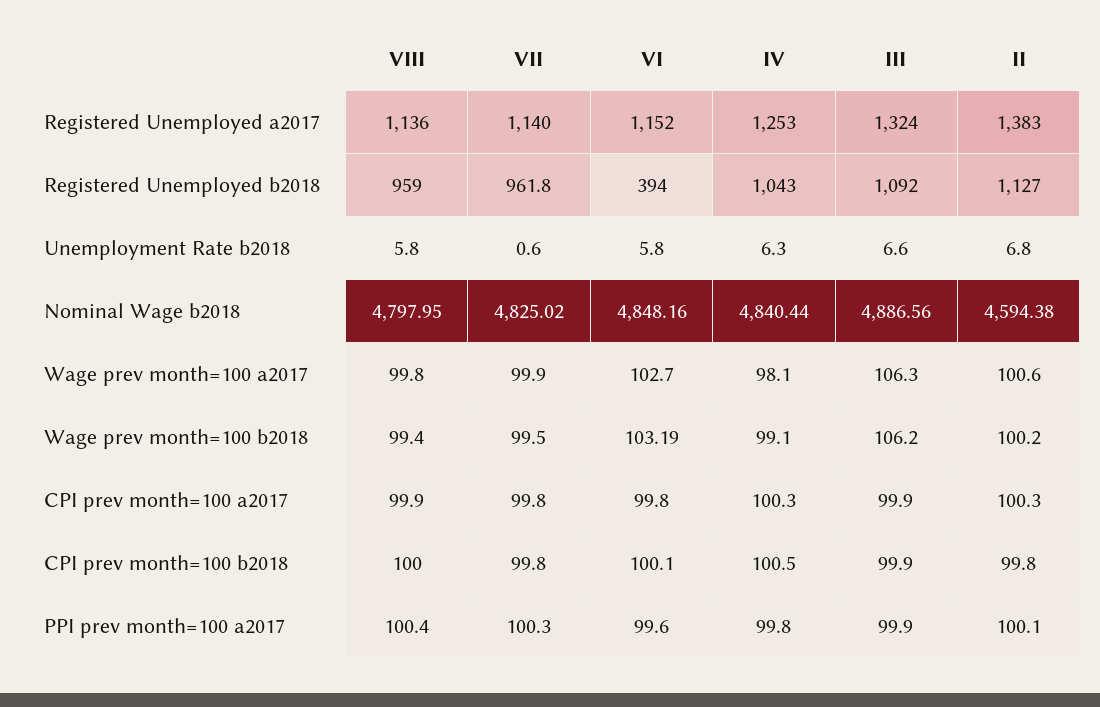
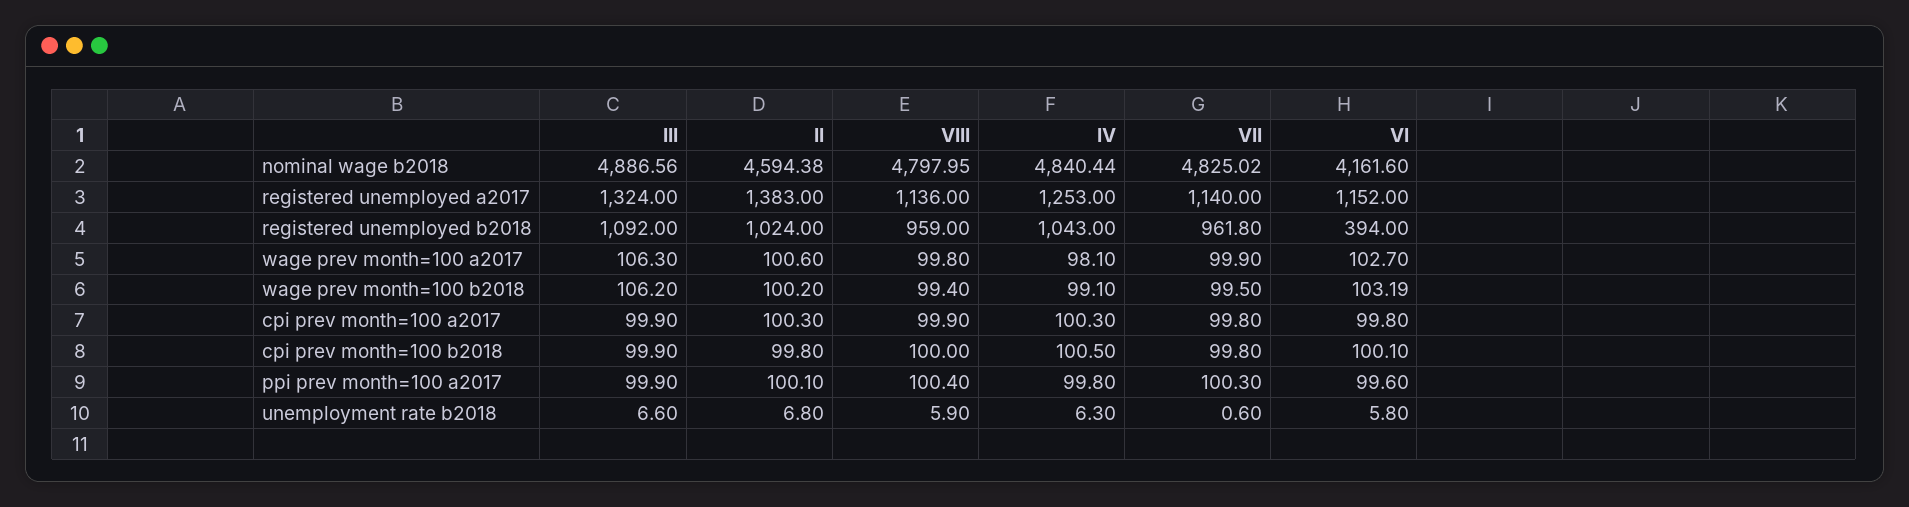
  {
    "VIII": {
      "Registered Unemployed a2017": 1136,
      "Registered Unemployed b2018": 959,
-     "Unemployment Rate b2018": 5.8,
+     "Unemployment Rate b2018": 5.9,
      "Nominal Wage b2018": 4797.95,
      "Wage prev month=100 a2017": 99.8,
      "Wage prev month=100 b2018": 99.4,
      "CPI prev month=100 a2017": 99.9,
      "CPI prev month=100 b2018": 100,
      "PPI prev month=100 a2017": 100.4
    },
    "VII": {
      "Registered Unemployed a2017": 1140,
      "Registered Unemployed b2018": 961.8,
      "Unemployment Rate b2018": 0.6,
      "Nominal Wage b2018": 4825.02,
      "Wage prev month=100 a2017": 99.9,
      "Wage prev month=100 b2018": 99.5,
      "CPI prev month=100 a2017": 99.8,
      "CPI prev month=100 b2018": 99.8,
      "PPI prev month=100 a2017": 100.3
    },
    "VI": {
      "Registered Unemployed a2017": 1152,
      "Registered Unemployed b2018": 394,
      "Unemployment Rate b2018": 5.8,
-     "Nominal Wage b2018": 4848.16,
+     "Nominal Wage b2018": 4161.6,
      "Wage prev month=100 a2017": 102.7,
      "Wage prev month=100 b2018": 103.19,
      "CPI prev month=100 a2017": 99.8,
      "CPI prev month=100 b2018": 100.1,
      "PPI prev month=100 a2017": 99.6
    },
    "IV": {
      "Registered Unemployed a2017": 1253,
      "Registered Unemployed b2018": 1043,
      "Unemployment Rate b2018": 6.3,
      "Nominal Wage b2018": 4840.44,
      "Wage prev month=100 a2017": 98.1,
      "Wage prev month=100 b2018": 99.1,
      "CPI prev month=100 a2017": 100.3,
      "CPI prev month=100 b2018": 100.5,
      "PPI prev month=100 a2017": 99.8
    },
    "III": {
      "Registered Unemployed a2017": 1324,
      "Registered Unemployed b2018": 1092,
      "Unemployment Rate b2018": 6.6,
      "Nominal Wage b2018": 4886.56,
      "Wage prev month=100 a2017": 106.3,
      "Wage prev month=100 b2018": 106.2,
      "CPI prev month=100 a2017": 99.9,
      "CPI prev month=100 b2018": 99.9,
      "PPI prev month=100 a2017": 99.9
    },
    "II": {
      "Registered Unemployed a2017": 1383,
-     "Registered Unemployed b2018": 1127,
+     "Registered Unemployed b2018": 1024,
      "Unemployment Rate b2018": 6.8,
      "Nominal Wage b2018": 4594.38,
      "Wage prev month=100 a2017": 100.6,
      "Wage prev month=100 b2018": 100.2,
      "CPI prev month=100 a2017": 100.3,
      "CPI prev month=100 b2018": 99.8,
      "PPI prev month=100 a2017": 100.1
    }
  }

